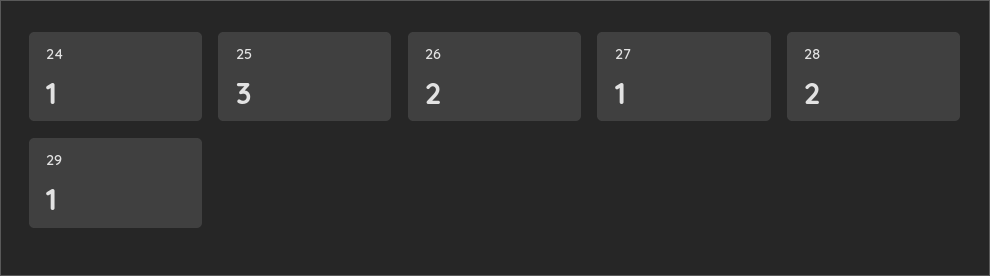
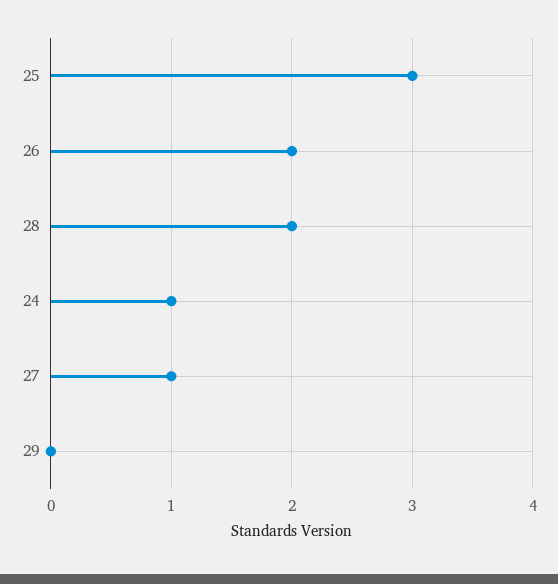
  {
    "24": 1,
    "25": 3,
    "26": 2,
    "27": 1,
    "28": 2,
-   "29": 1
+   "29": 0
  }

